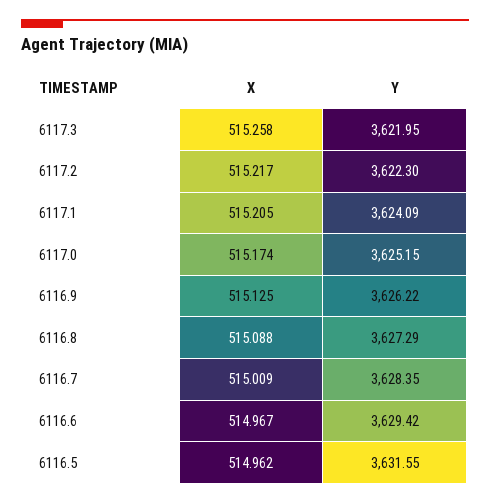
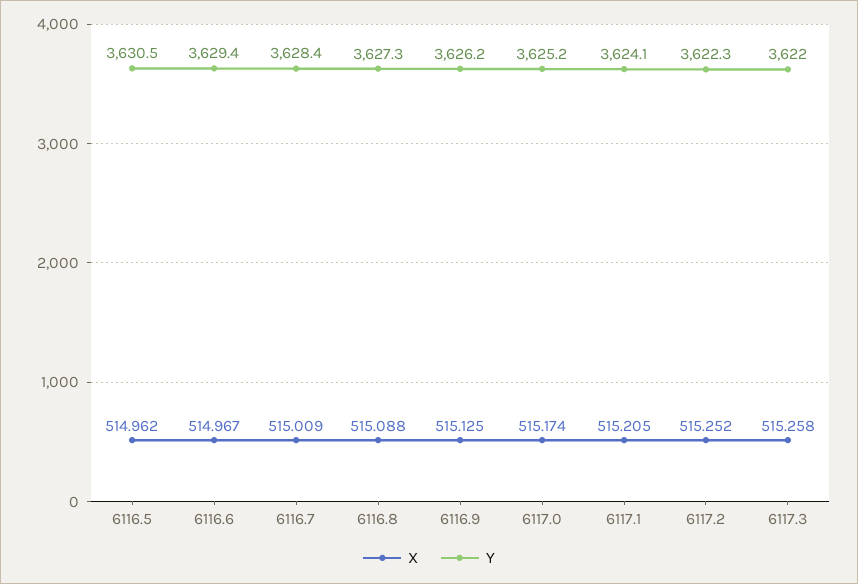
  {
    "X": {
      "6117.3": 515.258,
-     "6117.2": 515.217,
+     "6117.2": 515.252,
      "6117.1": 515.205,
      "6117.0": 515.174,
      "6116.9": 515.125,
      "6116.8": 515.088,
      "6116.7": 515.009,
      "6116.6": 514.967,
      "6116.5": 514.962
    },
    "Y": {
      "6117.3": 3621.95,
      "6117.2": 3622.3,
      "6117.1": 3624.09,
      "6117.0": 3625.15,
      "6116.9": 3626.22,
      "6116.8": 3627.29,
      "6116.7": 3628.35,
      "6116.6": 3629.42,
-     "6116.5": 3631.55
+     "6116.5": 3630.5
    }
  }

